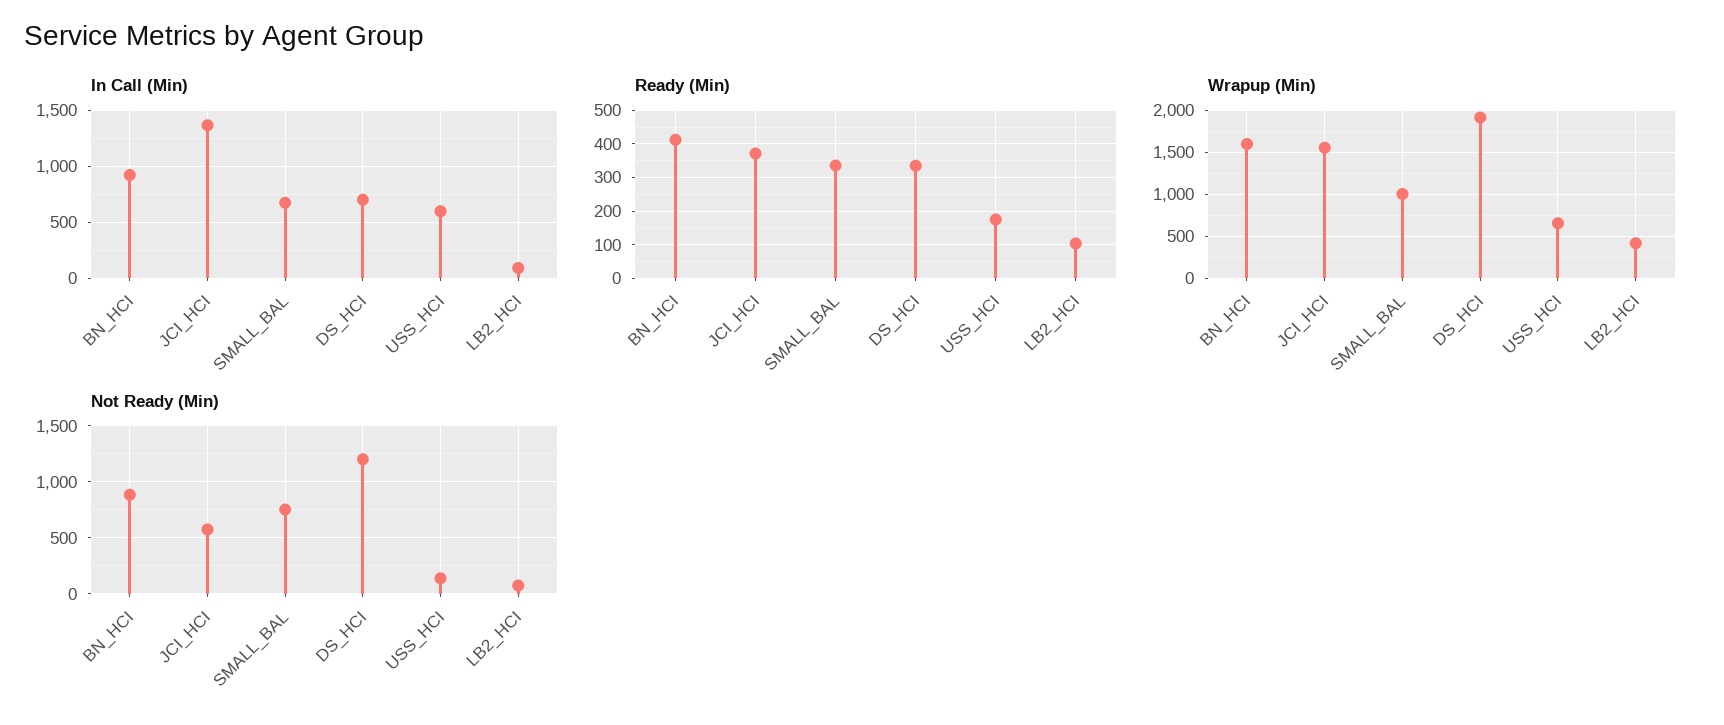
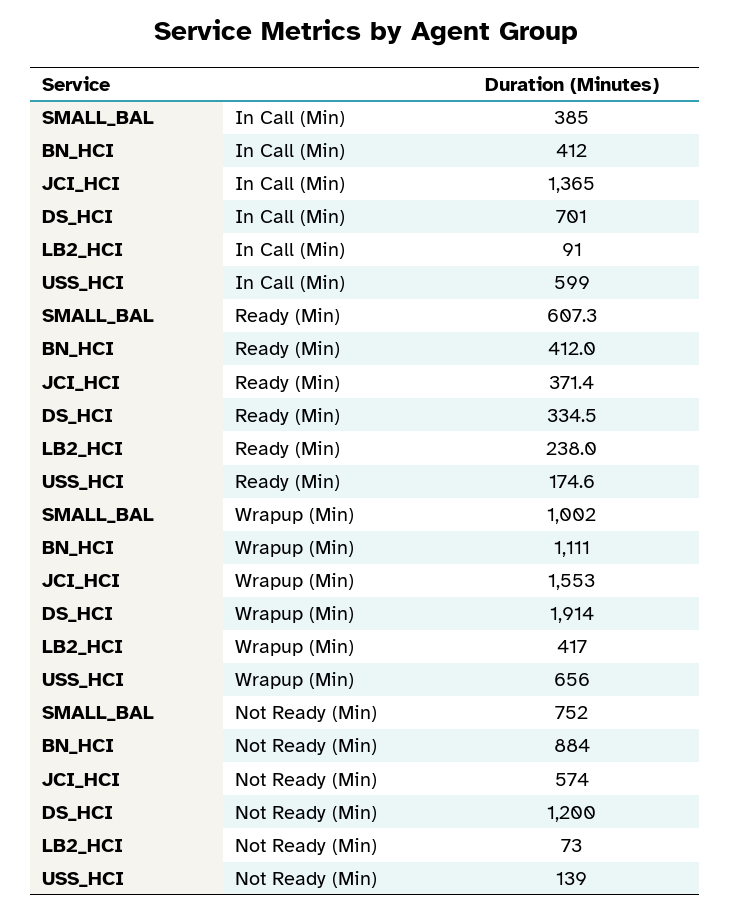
  {
    "In Call (Min)": {
-     "BN_HCI": 900,
+     "BN_HCI": 412,
      "JCI_HCI": 1365,
-     "SMALL_BAL": 700,
+     "SMALL_BAL": 385,
      "DS_HCI": 701,
      "USS_HCI": 599,
      "LB2_HCI": 91
    },
    "Ready (Min)": {
      "BN_HCI": 412,
      "JCI_HCI": 371.4,
-     "SMALL_BAL": 340,
+     "SMALL_BAL": 607.3,
      "DS_HCI": 334.5,
      "USS_HCI": 174.6,
-     "LB2_HCI": 100
+     "LB2_HCI": 238
    },
    "Wrapup (Min)": {
-     "BN_HCI": 1600,
+     "BN_HCI": 1111,
      "JCI_HCI": 1553,
      "SMALL_BAL": 1002,
      "DS_HCI": 1914,
      "USS_HCI": 656,
      "LB2_HCI": 417
    },
    "Not Ready (Min)": {
      "BN_HCI": 884,
      "JCI_HCI": 574,
      "SMALL_BAL": 752,
      "DS_HCI": 1200,
      "USS_HCI": 139,
      "LB2_HCI": 73
    }
  }

